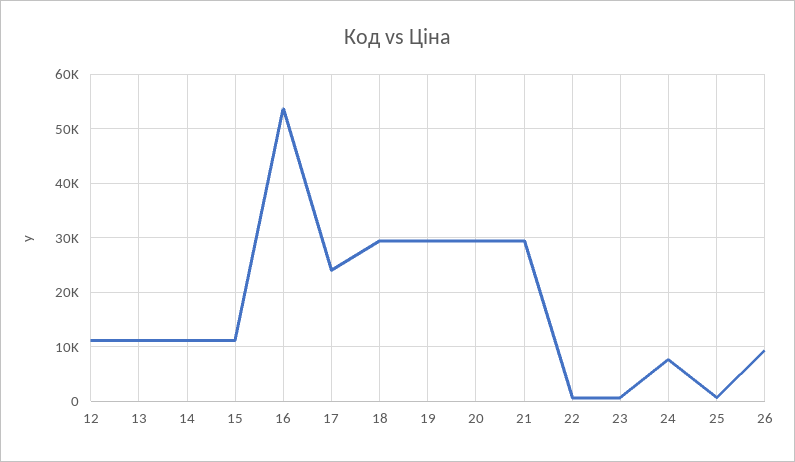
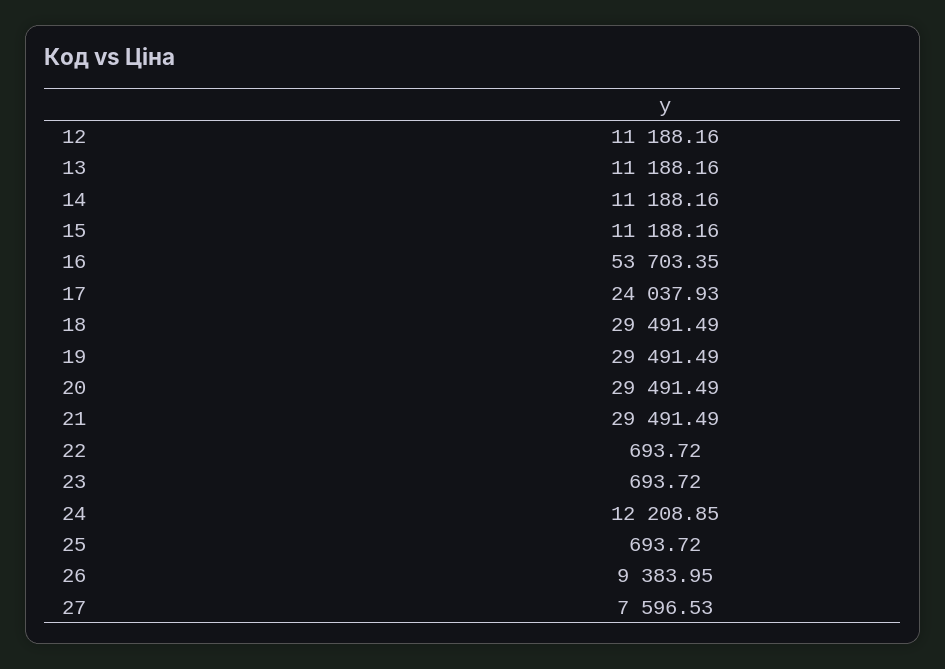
  {
    "12": 11188.16,
    "13": 11188.16,
    "14": 11188.16,
    "15": 11188.16,
    "16": 53703.35,
    "17": 24037.93,
    "18": 29491.49,
    "19": 29491.49,
    "20": 29491.49,
    "21": 29491.49,
    "22": 693.72,
    "23": 693.72,
-   "24": 8000,
+   "24": 12208.85,
    "25": 693.72,
-   "26": 9383.95
+   "26": 9383.95,
+   "27": 7596.53
  }

